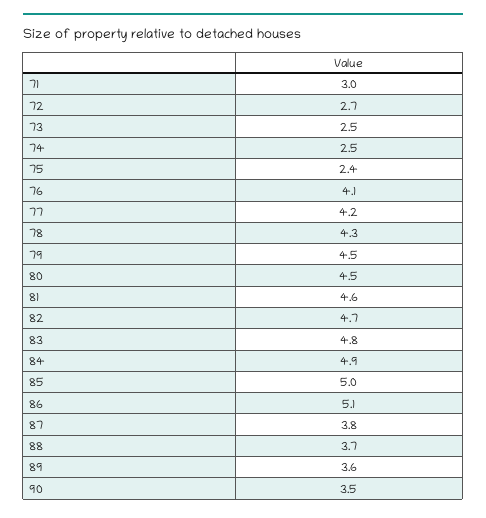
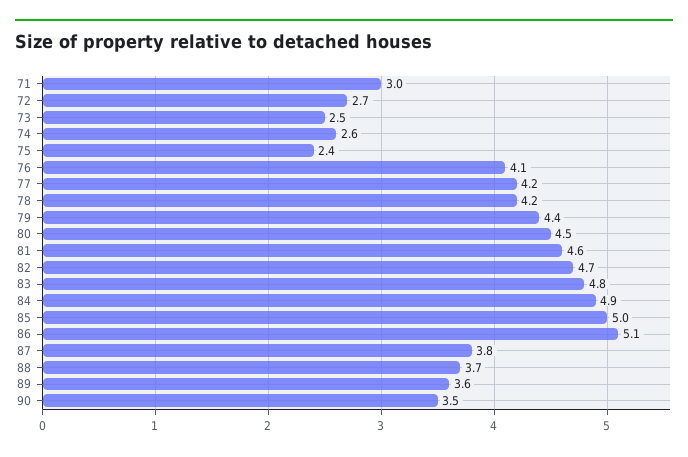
  {
    "71": 3,
    "72": 2.7,
    "73": 2.5,
-   "74": 2.5,
+   "74": 2.6,
    "75": 2.4,
    "76": 4.1,
    "77": 4.2,
-   "78": 4.3,
+   "78": 4.2,
-   "79": 4.5,
+   "79": 4.4,
    "80": 4.5,
    "81": 4.6,
    "82": 4.7,
    "83": 4.8,
    "84": 4.9,
    "85": 5,
    "86": 5.1,
    "87": 3.8,
    "88": 3.7,
    "89": 3.6,
    "90": 3.5
  }

